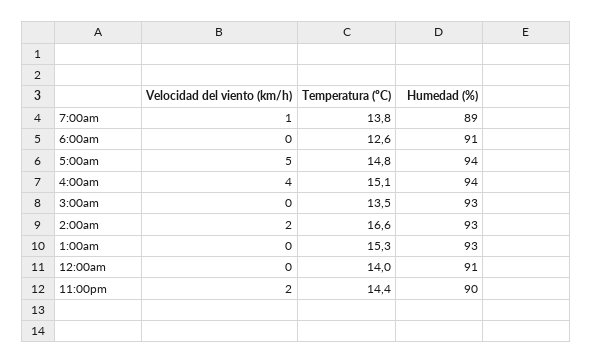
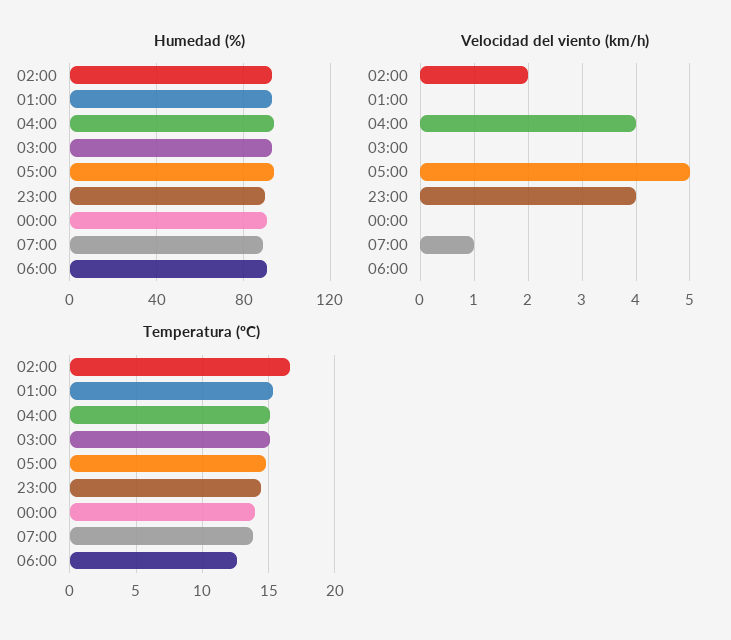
  {
    "Velocidad del viento (km/h)": {
      "7:00am": 1,
      "6:00am": 0,
      "5:00am": 5,
      "4:00am": 4,
      "3:00am": 0,
      "2:00am": 2,
      "1:00am": 0,
      "12:00am": 0,
-     "11:00pm": 2
+     "11:00pm": 4
    },
    "Temperatura (ºC)": {
      "7:00am": 13.8,
      "6:00am": 12.6,
      "5:00am": 14.8,
      "4:00am": 15.1,
-     "3:00am": 13.5,
+     "3:00am": 15,
      "2:00am": 16.6,
      "1:00am": 15.3,
      "12:00am": 14,
      "11:00pm": 14.4
    },
    "Humedad (%)": {
      "7:00am": 89,
      "6:00am": 91,
      "5:00am": 94,
      "4:00am": 94,
      "3:00am": 93,
      "2:00am": 93,
      "1:00am": 93,
      "12:00am": 91,
      "11:00pm": 90
    }
  }

